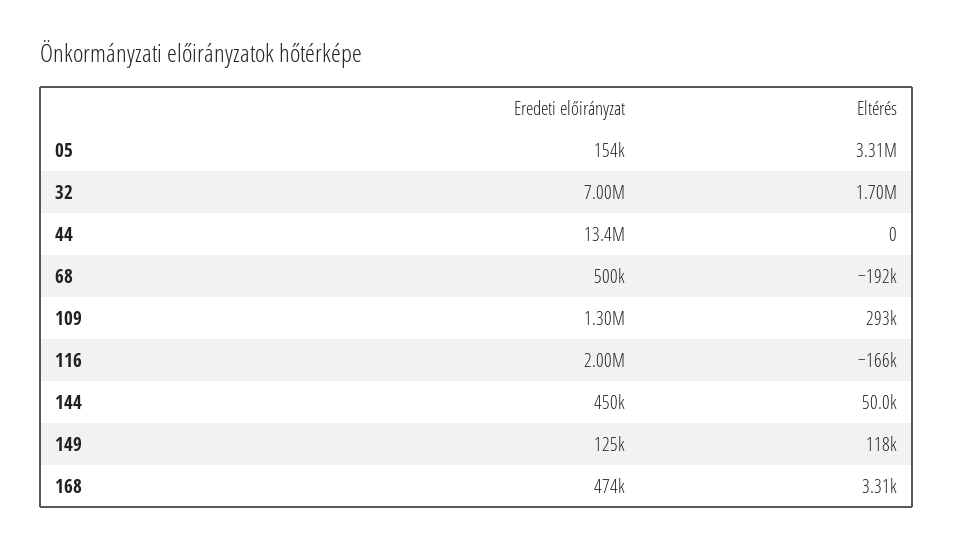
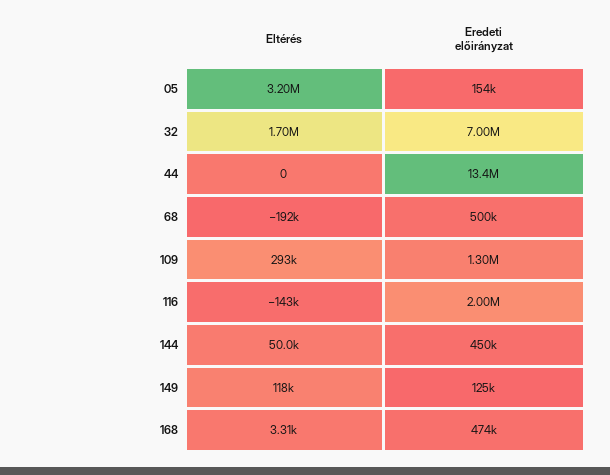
  {
    "Eredeti előirányzat": {
      "05": 154000,
      "32": 7000000,
      "44": 13400000,
      "68": 500000,
      "109": 1300000,
      "116": 2000000,
      "144": 450000,
      "149": 125000,
      "168": 474000
    },
    "Eltérés": {
-     "05": 3310000,
+     "05": 3200000,
      "32": 1700000,
      "44": 0,
      "68": -192000,
      "109": 293000,
-     "116": -166000,
+     "116": -143000,
      "144": 50000,
      "149": 118000,
      "168": 3310
    }
  }

